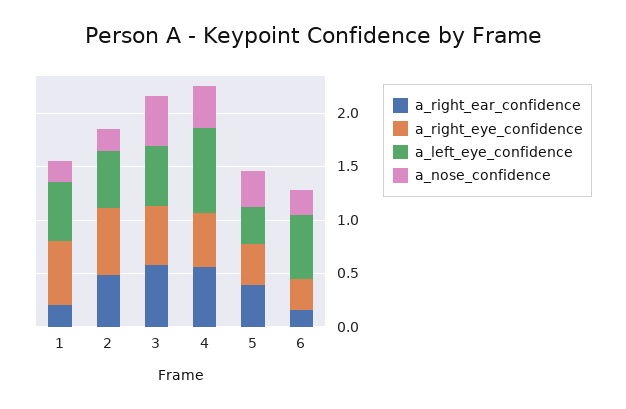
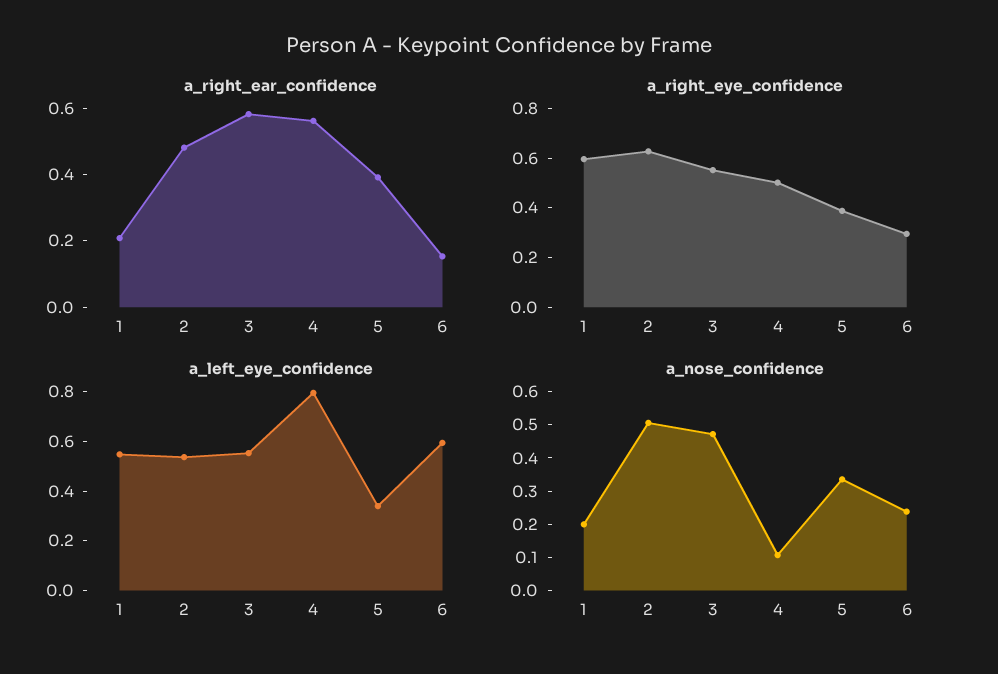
  {
    "a_right_ear_confidence": {
      "1": 0.2,
      "2": 0.5,
      "3": 0.6,
      "4": 0.55,
      "5": 0.4,
      "6": 0.15
    },
    "a_right_eye_confidence": {
      "1": 0.6,
      "2": 0.65,
      "3": 0.55,
      "4": 0.5,
      "5": 0.4,
      "6": 0.3
    },
    "a_left_eye_confidence": {
      "1": 0.55,
      "2": 0.55,
      "3": 0.55,
      "4": 0.8,
      "5": 0.35,
      "6": 0.6
    },
    "a_nose_confidence": {
      "1": 0.2,
-     "2": 0.2,
+     "2": 0.5,
      "3": 0.475,
-     "4": 0.4,
+     "4": 0.1,
      "5": 0.325,
      "6": 0.25
    }
  }

